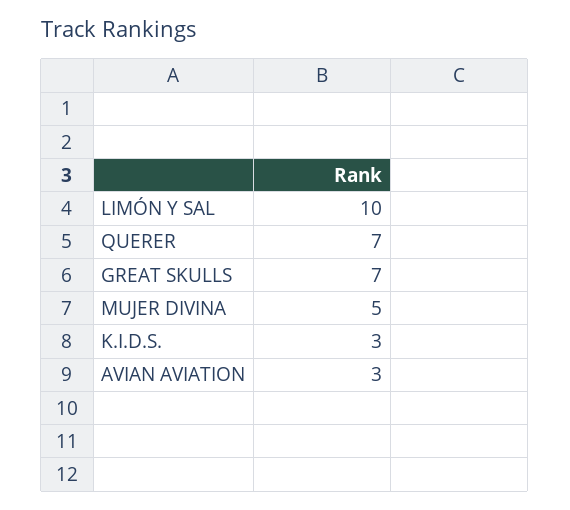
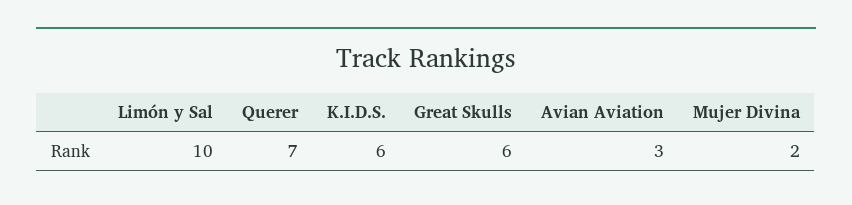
  {
    "LIMÓN Y SAL": 10,
    "QUERER": 7,
-   "GREAT SKULLS": 7,
+   "GREAT SKULLS": 6,
-   "MUJER DIVINA": 5,
+   "MUJER DIVINA": 2,
-   "K.I.D.S.": 3,
+   "K.I.D.S.": 6,
    "AVIAN AVIATION": 3
  }

